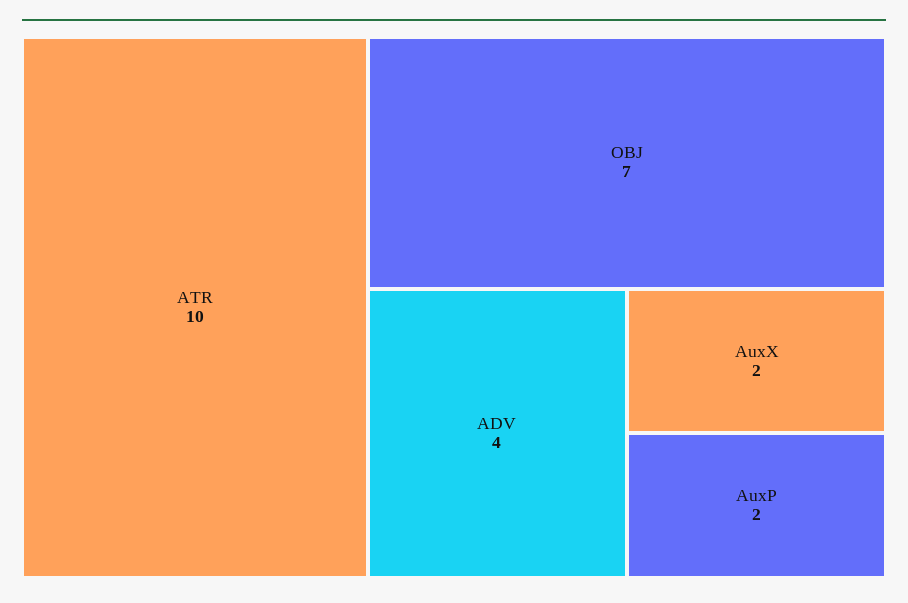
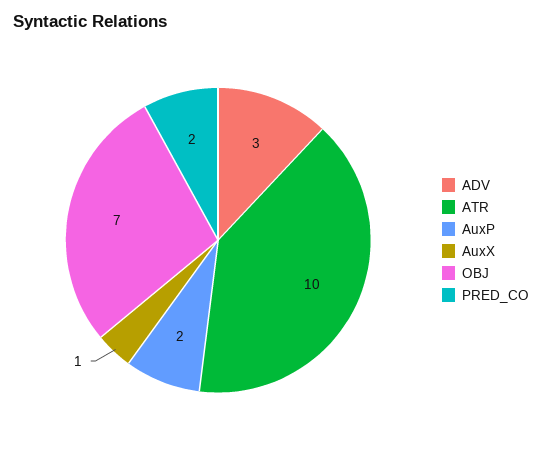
  {
    "ATR": 10,
    "OBJ": 7,
-   "ADV": 4,
+   "ADV": 3,
-   "AuxX": 2,
+   "AuxX": 1,
-   "AuxP": 2
+   "AuxP": 2,
+   "PRED_CO": 2
  }

